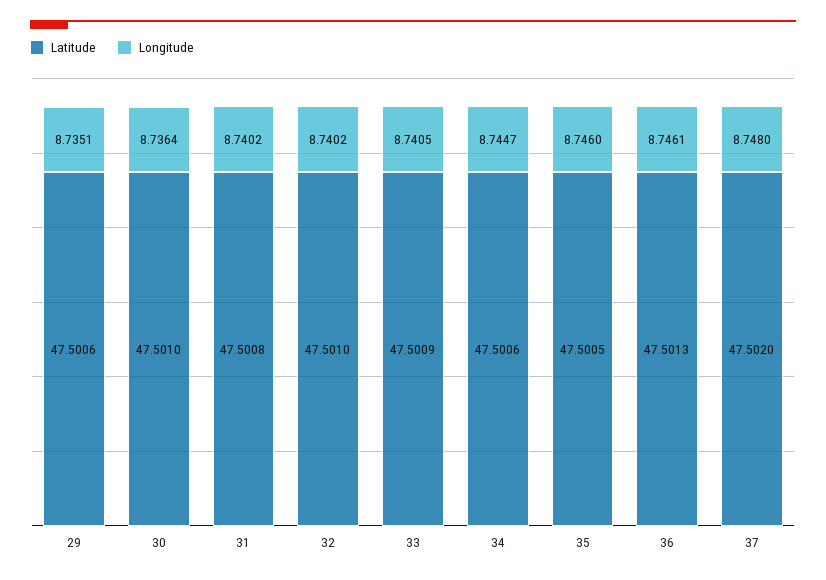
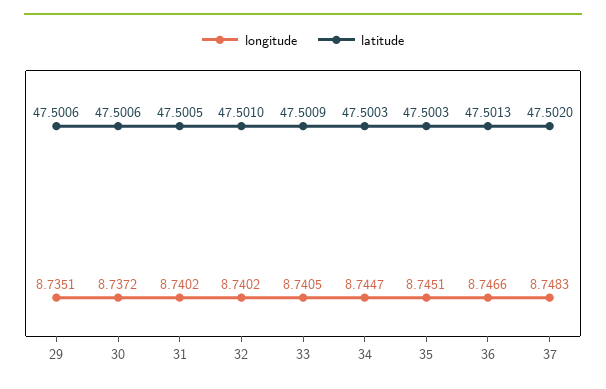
  {
    "Latitude": {
      "29": 47.5006,
-     "30": 47.501,
+     "30": 47.5006,
-     "31": 47.5008,
+     "31": 47.5005,
      "32": 47.501,
      "33": 47.5009,
-     "34": 47.5006,
+     "34": 47.5003,
-     "35": 47.5005,
+     "35": 47.5003,
      "36": 47.5013,
      "37": 47.502
    },
    "Longitude": {
      "29": 8.7351,
-     "30": 8.7364,
+     "30": 8.7372,
      "31": 8.7402,
      "32": 8.7402,
      "33": 8.7405,
      "34": 8.7447,
-     "35": 8.746,
+     "35": 8.7451,
-     "36": 8.7461,
+     "36": 8.7466,
-     "37": 8.748
+     "37": 8.7483
    }
  }

